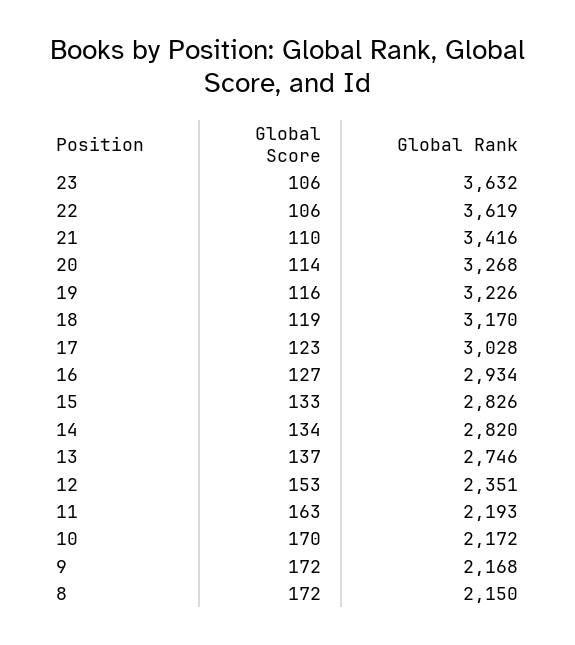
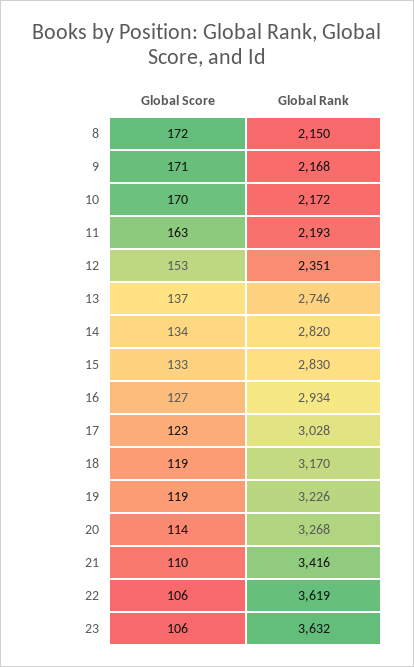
  {
    "Global Score": {
      "23": 106,
      "22": 106,
      "21": 110,
      "20": 114,
-     "19": 116,
+     "19": 119,
      "18": 119,
      "17": 123,
      "16": 127,
      "15": 133,
      "14": 134,
      "13": 137,
      "12": 153,
      "11": 163,
      "10": 170,
-     "9": 172,
+     "9": 171,
      "8": 172
    },
    "Global Rank": {
      "23": 3632,
      "22": 3619,
      "21": 3416,
      "20": 3268,
      "19": 3226,
      "18": 3170,
      "17": 3028,
      "16": 2934,
-     "15": 2826,
+     "15": 2830,
      "14": 2820,
      "13": 2746,
      "12": 2351,
      "11": 2193,
      "10": 2172,
      "9": 2168,
      "8": 2150
    }
  }

